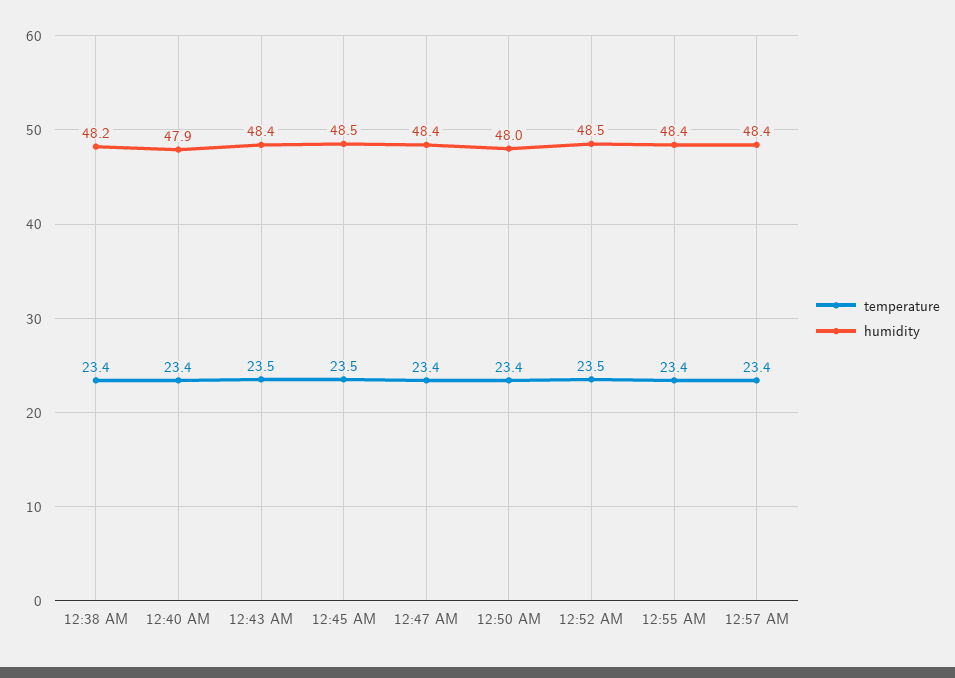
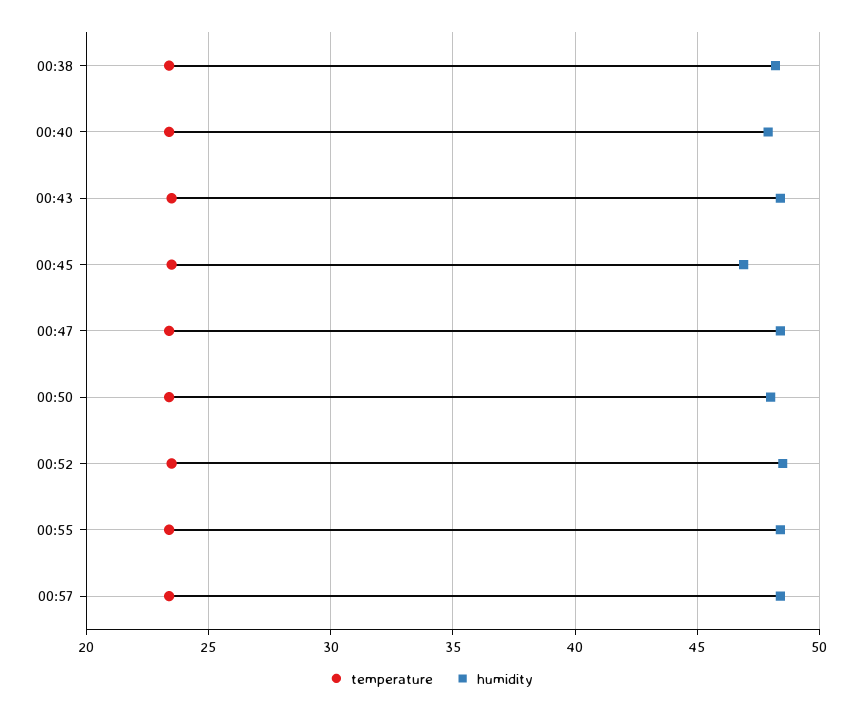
  {
    "temperature": {
      "12:38 AM": 23.4,
      "12:40 AM": 23.4,
      "12:43 AM": 23.5,
      "12:45 AM": 23.5,
      "12:47 AM": 23.4,
      "12:50 AM": 23.4,
      "12:52 AM": 23.5,
      "12:55 AM": 23.4,
      "12:57 AM": 23.4
    },
    "humidity": {
      "12:38 AM": 48.2,
      "12:40 AM": 47.9,
      "12:43 AM": 48.4,
-     "12:45 AM": 48.5,
+     "12:45 AM": 47,
      "12:47 AM": 48.4,
      "12:50 AM": 48,
      "12:52 AM": 48.5,
      "12:55 AM": 48.4,
      "12:57 AM": 48.4
    }
  }

